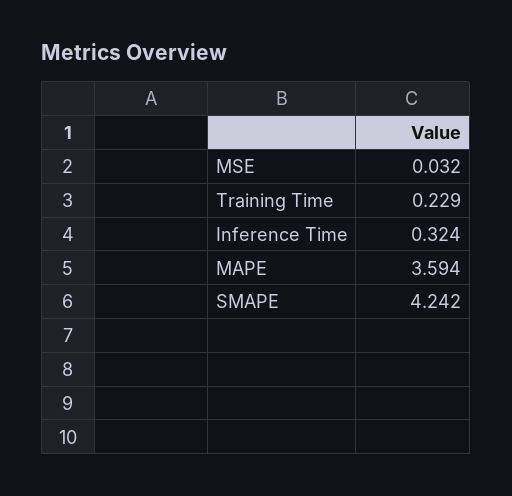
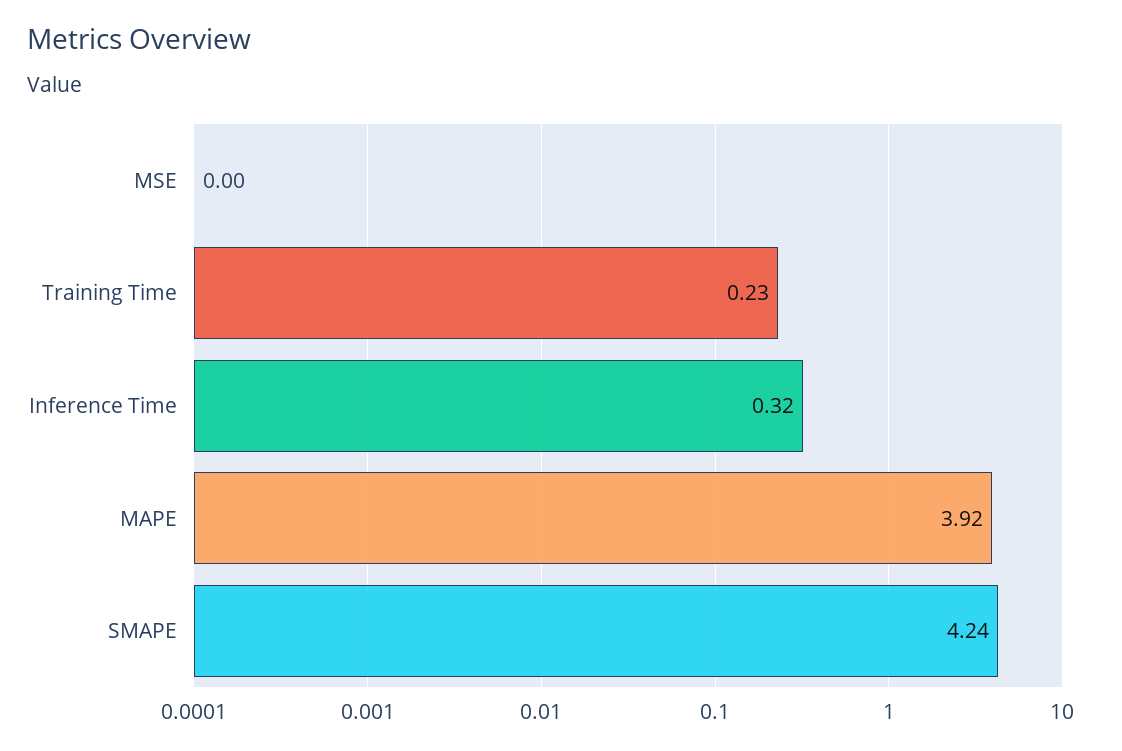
  {
-   "MSE": 0.032,
+   "MSE": 0,
    "Training Time": 0.229,
    "Inference Time": 0.324,
-   "MAPE": 3.594,
+   "MAPE": 3.92,
    "SMAPE": 4.242
  }

